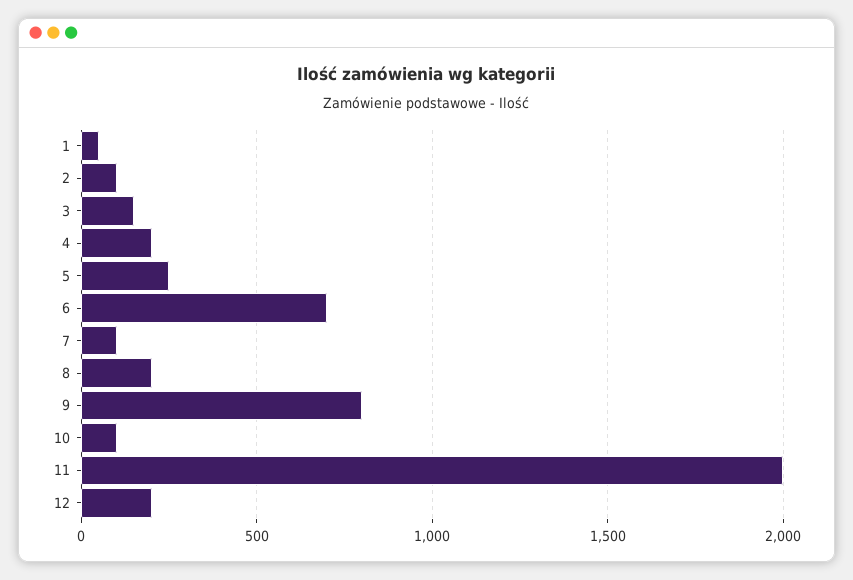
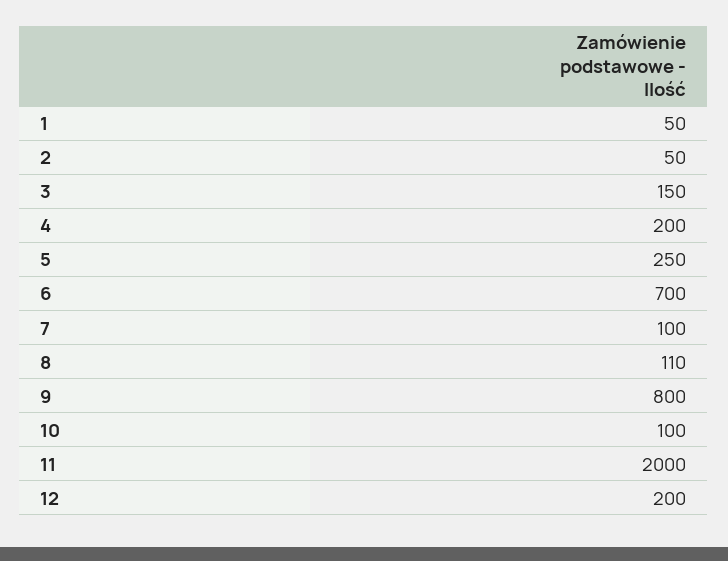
  {
    "1": 50,
-   "2": 100,
+   "2": 50,
    "3": 150,
    "4": 200,
    "5": 250,
    "6": 700,
    "7": 100,
-   "8": 200,
+   "8": 110,
    "9": 800,
    "10": 100,
    "11": 2000,
    "12": 200
  }

